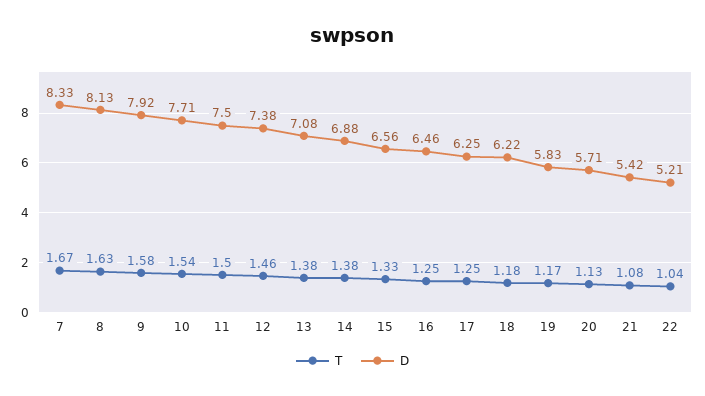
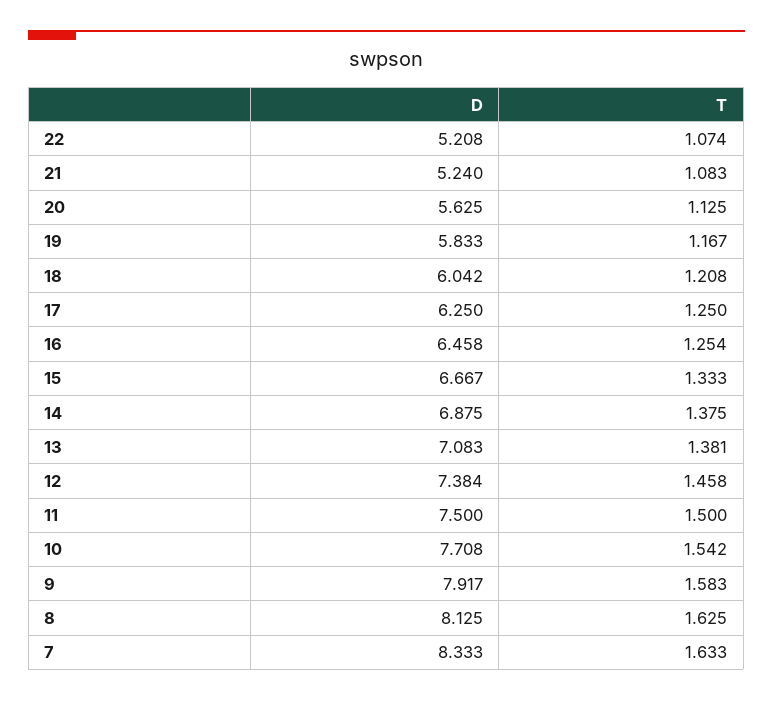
  {
    "T": {
-     "7": 1.67,
+     "7": 1.633,
      "8": 1.625,
      "9": 1.583,
      "10": 1.542,
      "11": 1.5,
      "12": 1.458,
      "13": 1.381,
      "14": 1.375,
      "15": 1.333,
      "16": 1.254,
      "17": 1.25,
-     "18": 1.18,
+     "18": 1.208,
      "19": 1.167,
      "20": 1.125,
      "21": 1.083,
-     "22": 1.04
+     "22": 1.074
    },
    "D": {
      "7": 8.333,
      "8": 8.125,
      "9": 7.917,
      "10": 7.708,
      "11": 7.5,
      "12": 7.384,
      "13": 7.083,
      "14": 6.875,
-     "15": 6.56,
+     "15": 6.667,
      "16": 6.458,
      "17": 6.25,
-     "18": 6.22,
+     "18": 6.042,
      "19": 5.833,
-     "20": 5.71,
+     "20": 5.625,
-     "21": 5.42,
+     "21": 5.24,
      "22": 5.208
    }
  }

